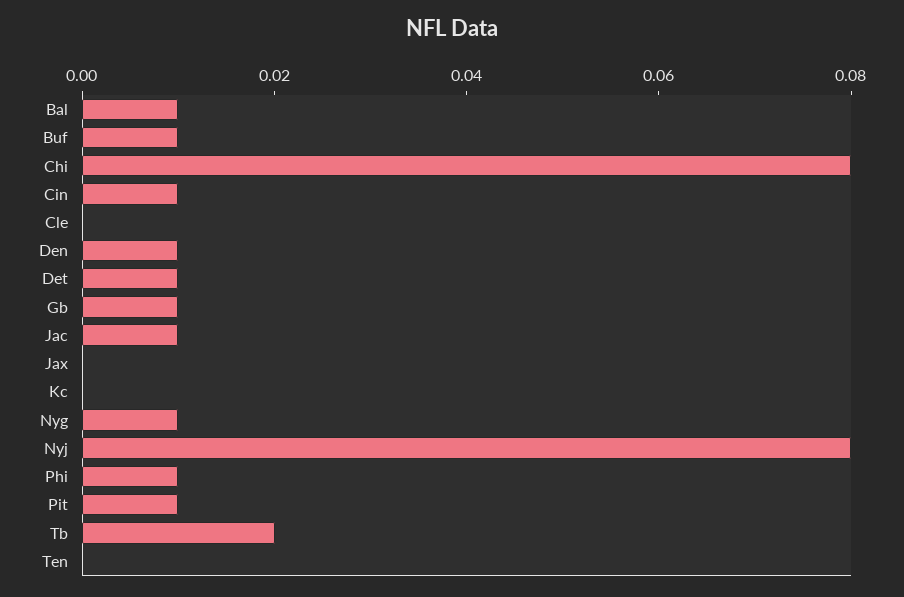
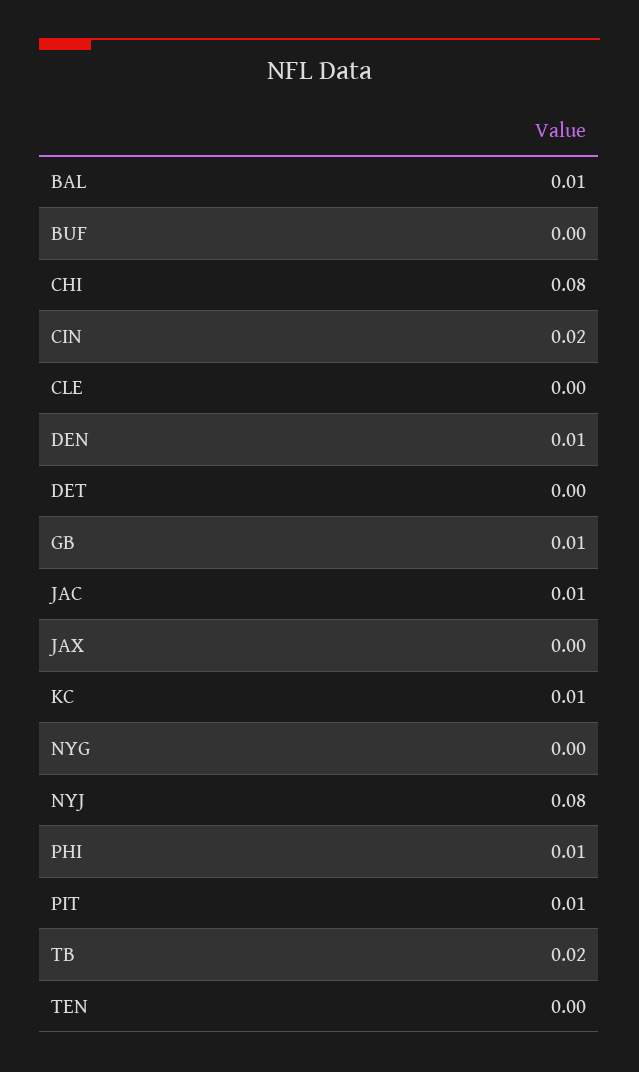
  {
    "Bal": 0.01,
-   "Buf": 0.01,
+   "Buf": 0,
    "Chi": 0.08,
-   "Cin": 0.01,
+   "Cin": 0.02,
    "Cle": 0,
    "Den": 0.01,
-   "Det": 0.01,
+   "Det": 0,
    "Gb": 0.01,
    "Jac": 0.01,
    "Jax": 0,
-   "Kc": 0,
+   "Kc": 0.01,
-   "Nyg": 0.01,
+   "Nyg": 0,
    "Nyj": 0.08,
    "Phi": 0.01,
    "Pit": 0.01,
    "Tb": 0.02,
    "Ten": 0
  }

